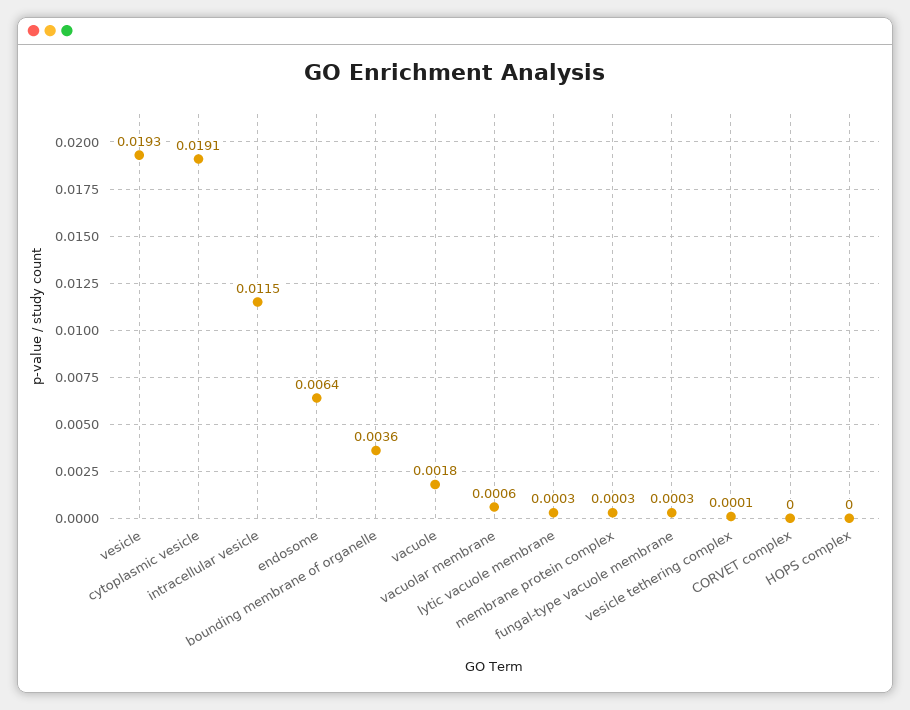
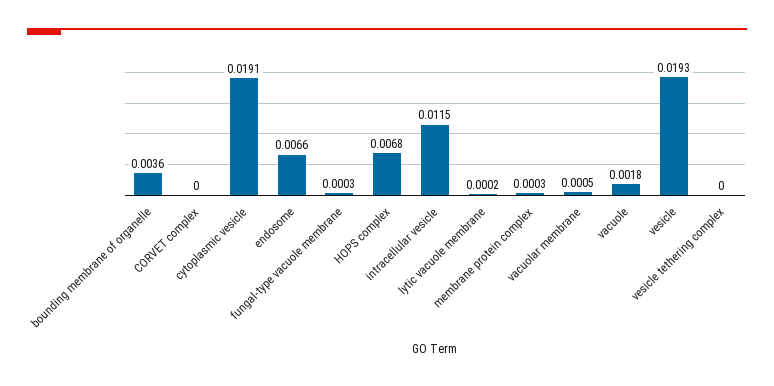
  {
    "vesicle": 0.0193,
    "cytoplasmic vesicle": 0.0191,
    "intracellular vesicle": 0.0115,
-   "endosome": 0.0064,
+   "endosome": 0.0066,
    "bounding membrane of organelle": 0.0036,
    "vacuole": 0.0018,
-   "vacuolar membrane": 0.0006,
+   "vacuolar membrane": 0.0005,
-   "lytic vacuole membrane": 0.0003,
+   "lytic vacuole membrane": 0.0002,
    "membrane protein complex": 0.0003,
    "fungal-type vacuole membrane": 0.0003,
-   "vesicle tethering complex": 0.0001,
+   "vesicle tethering complex": 0,
    "CORVET complex": 0,
-   "HOPS complex": 0
+   "HOPS complex": 0.0068
  }

